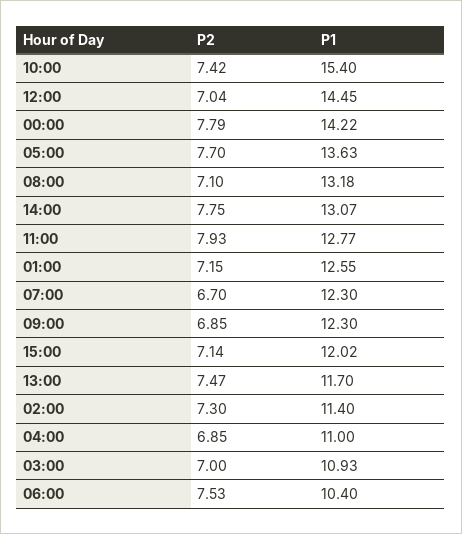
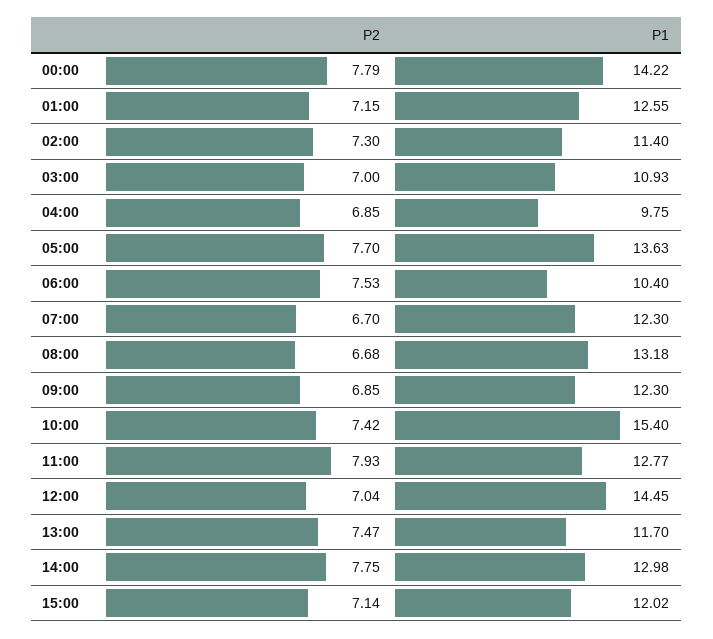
  {
    "P2": {
      "10:00": 7.42,
      "12:00": 7.04,
      "00:00": 7.79,
      "05:00": 7.7,
-     "08:00": 7.1,
+     "08:00": 6.68,
      "14:00": 7.75,
      "11:00": 7.93,
      "01:00": 7.15,
      "07:00": 6.7,
      "09:00": 6.85,
      "15:00": 7.14,
      "13:00": 7.47,
      "02:00": 7.3,
      "04:00": 6.85,
      "03:00": 7,
      "06:00": 7.53
    },
    "P1": {
      "10:00": 15.4,
      "12:00": 14.45,
      "00:00": 14.22,
      "05:00": 13.63,
      "08:00": 13.18,
-     "14:00": 13.07,
+     "14:00": 12.98,
      "11:00": 12.77,
      "01:00": 12.55,
      "07:00": 12.3,
      "09:00": 12.3,
      "15:00": 12.02,
      "13:00": 11.7,
      "02:00": 11.4,
-     "04:00": 11,
+     "04:00": 9.75,
      "03:00": 10.93,
      "06:00": 10.4
    }
  }

